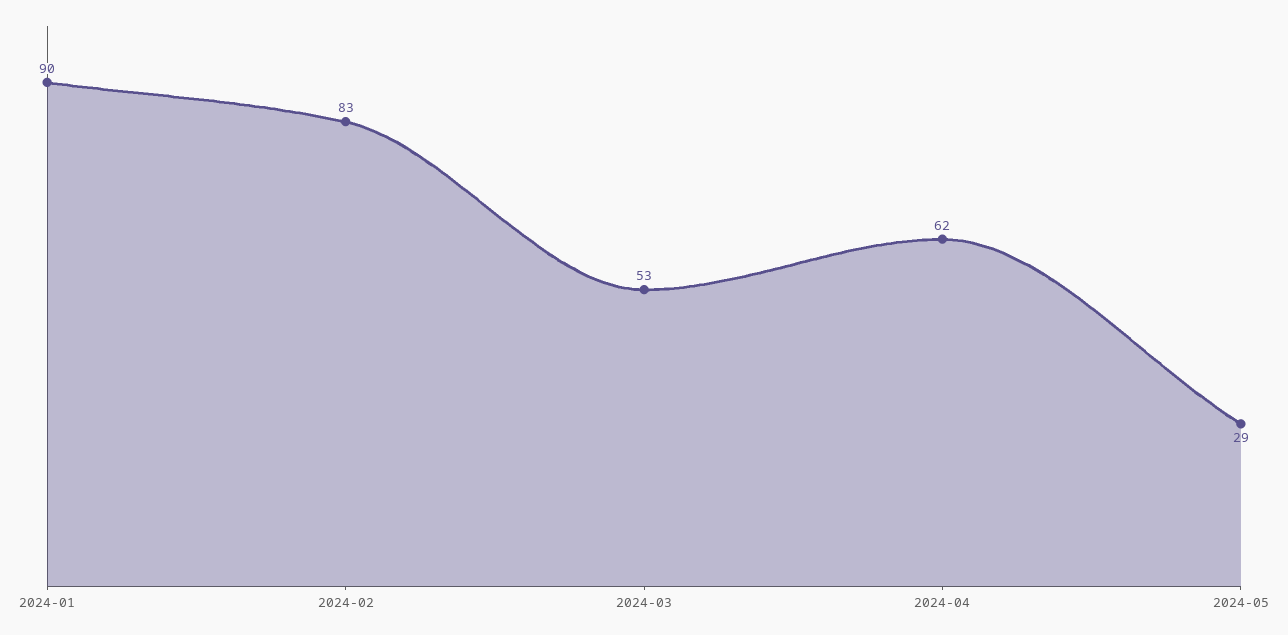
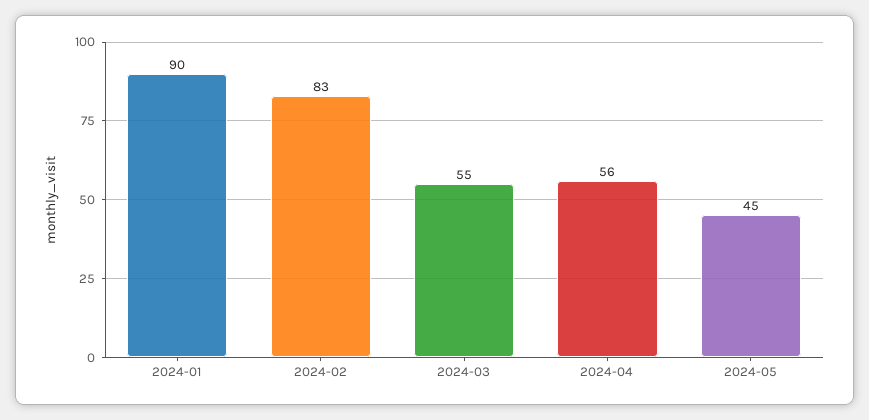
  {
    "2024-01": 90,
    "2024-02": 83,
-   "2024-03": 53,
+   "2024-03": 55,
-   "2024-04": 62,
+   "2024-04": 56,
-   "2024-05": 29
+   "2024-05": 45
  }

